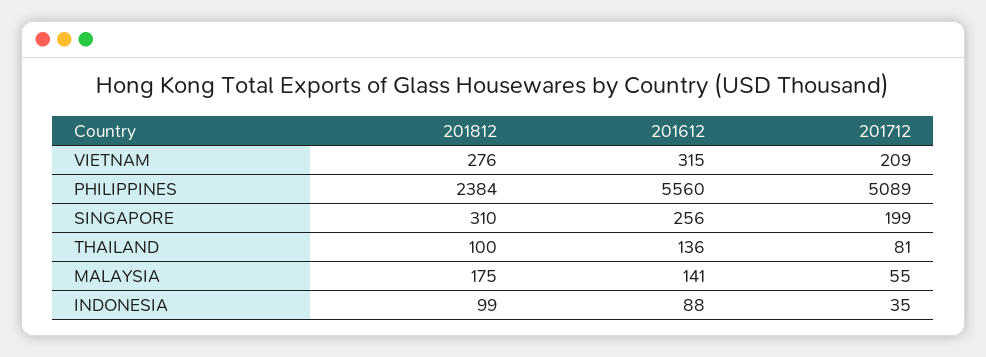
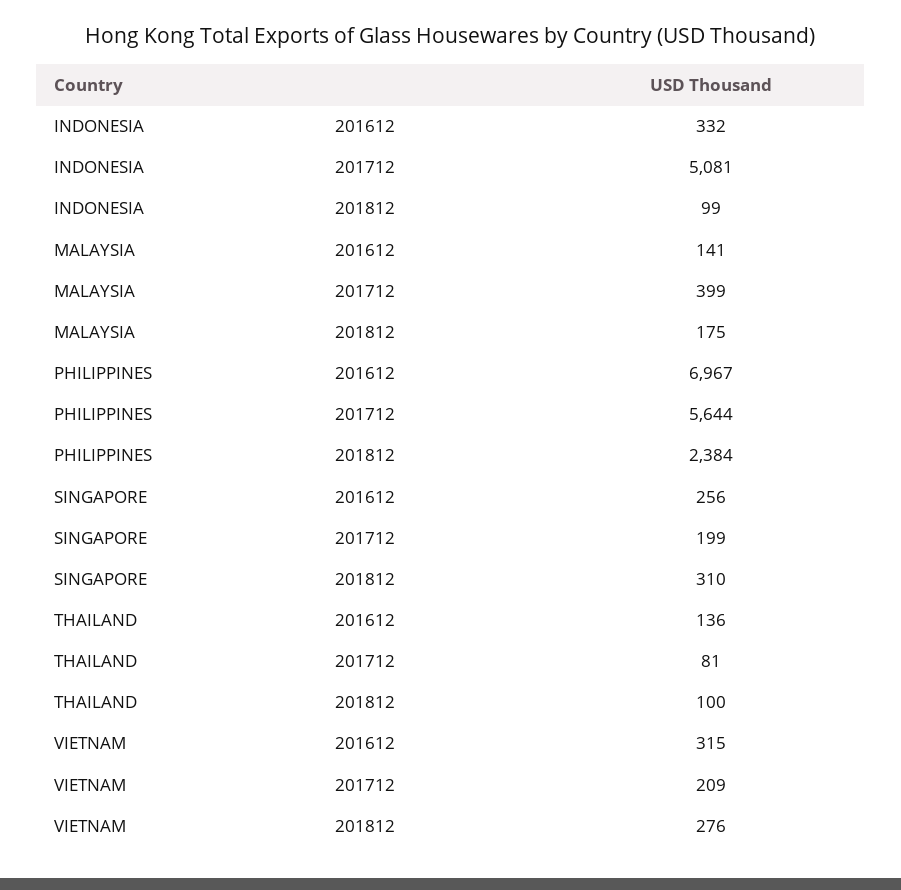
  {
    "201812": {
      "VIETNAM": 276,
      "PHILIPPINES": 2384,
      "SINGAPORE": 310,
      "THAILAND": 100,
      "MALAYSIA": 175,
      "INDONESIA": 99
    },
    "201612": {
      "VIETNAM": 315,
-     "PHILIPPINES": 5560,
+     "PHILIPPINES": 6967,
      "SINGAPORE": 256,
      "THAILAND": 136,
      "MALAYSIA": 141,
-     "INDONESIA": 88
+     "INDONESIA": 332
    },
    "201712": {
      "VIETNAM": 209,
-     "PHILIPPINES": 5089,
+     "PHILIPPINES": 5644,
      "SINGAPORE": 199,
      "THAILAND": 81,
-     "MALAYSIA": 55,
+     "MALAYSIA": 399,
-     "INDONESIA": 35
+     "INDONESIA": 5081
    }
  }

